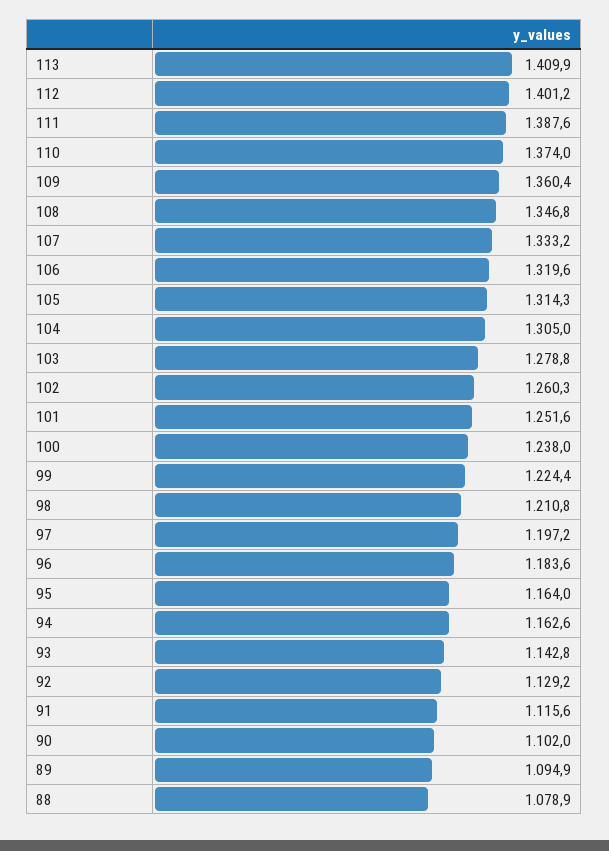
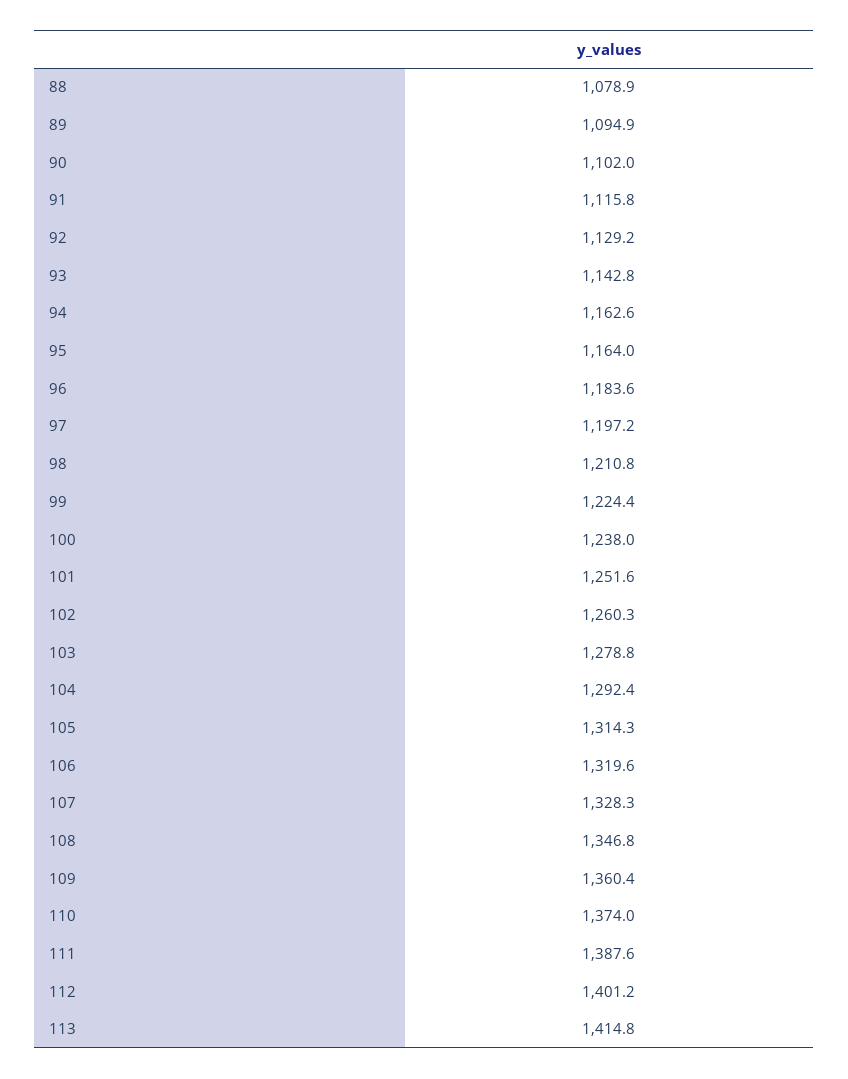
  {
-   "113": 1409.9,
+   "113": 1414.8,
    "112": 1401.2,
    "111": 1387.6,
    "110": 1374,
    "109": 1360.4,
    "108": 1346.8,
-   "107": 1333.2,
+   "107": 1328.3,
    "106": 1319.6,
    "105": 1314.3,
-   "104": 1305,
+   "104": 1292.4,
    "103": 1278.8,
    "102": 1260.3,
    "101": 1251.6,
    "100": 1238,
    "99": 1224.4,
    "98": 1210.8,
    "97": 1197.2,
    "96": 1183.6,
    "95": 1164,
    "94": 1162.6,
    "93": 1142.8,
    "92": 1129.2,
-   "91": 1115.6,
+   "91": 1115.8,
    "90": 1102,
    "89": 1094.9,
    "88": 1078.9
  }

